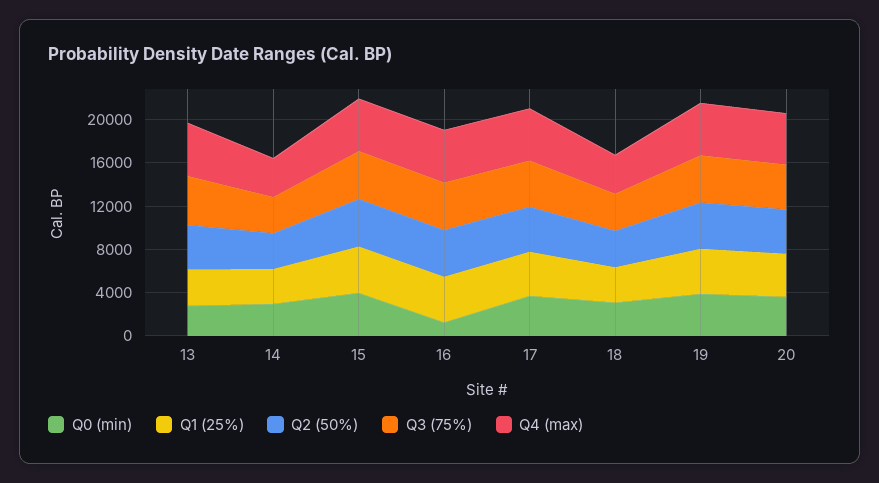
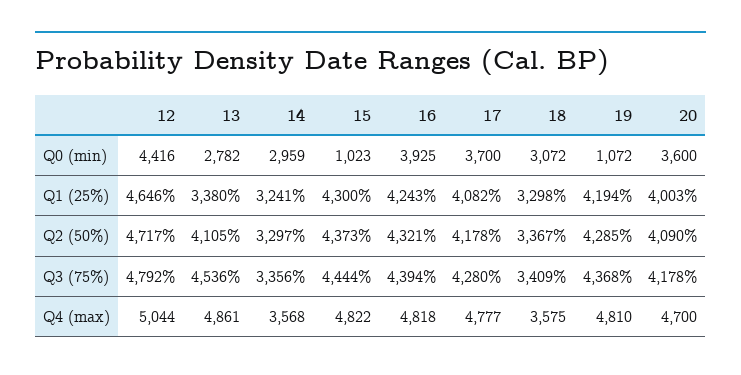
  {
    "Q0 (min)": {
      "13": 2782,
      "14": 2959,
-     "15": 4000,
+     "15": 1023,
-     "16": 1000,
+     "16": 3925,
      "17": 3700,
      "18": 3072,
-     "19": 4000,
+     "19": 1072,
-     "20": 3600
+     "20": 3600,
+     "12": 4416
    },
    "Q1 (25%)": {
      "13": 3380,
      "14": 3241,
      "15": 4300,
      "16": 4243,
      "17": 4082,
      "18": 3298,
      "19": 4194,
-     "20": 4003
+     "20": 4003,
+     "12": 4646
    },
    "Q2 (50%)": {
      "13": 4105,
      "14": 3297,
      "15": 4373,
      "16": 4321,
      "17": 4178,
      "18": 3367,
      "19": 4285,
-     "20": 4090
+     "20": 4090,
+     "12": 4717
    },
    "Q3 (75%)": {
      "13": 4536,
      "14": 3356,
      "15": 4444,
      "16": 4394,
      "17": 4280,
      "18": 3409,
      "19": 4368,
-     "20": 4178
+     "20": 4178,
+     "12": 4792
    },
    "Q4 (max)": {
      "13": 4861,
      "14": 3568,
      "15": 4822,
      "16": 4818,
      "17": 4777,
      "18": 3575,
      "19": 4810,
-     "20": 4700
+     "20": 4700,
+     "12": 5044
    }
  }

